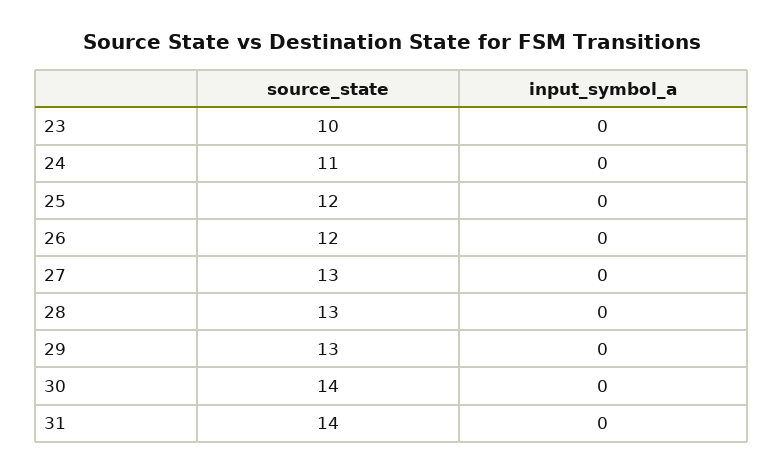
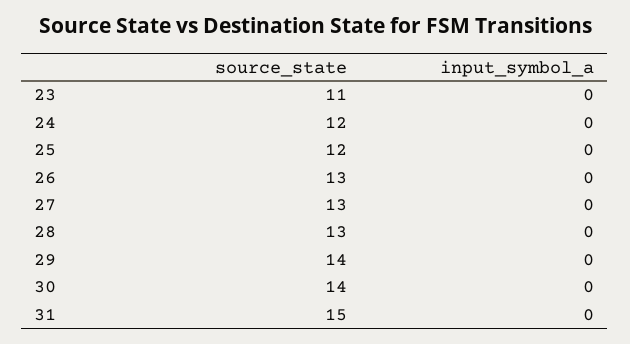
  {
    "source_state": {
-     "23": 10,
+     "23": 11,
-     "24": 11,
+     "24": 12,
      "25": 12,
-     "26": 12,
+     "26": 13,
      "27": 13,
      "28": 13,
-     "29": 13,
+     "29": 14,
      "30": 14,
-     "31": 14
+     "31": 15
    },
    "input_symbol_a": {
      "23": 0,
      "24": 0,
      "25": 0,
      "26": 0,
      "27": 0,
      "28": 0,
      "29": 0,
      "30": 0,
      "31": 0
    }
  }

